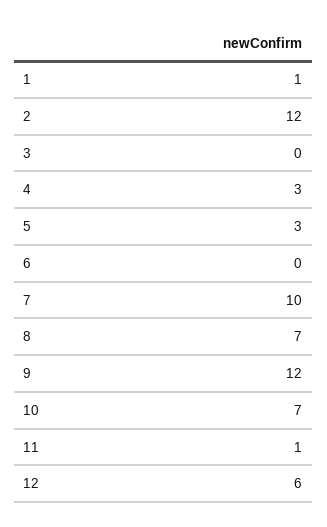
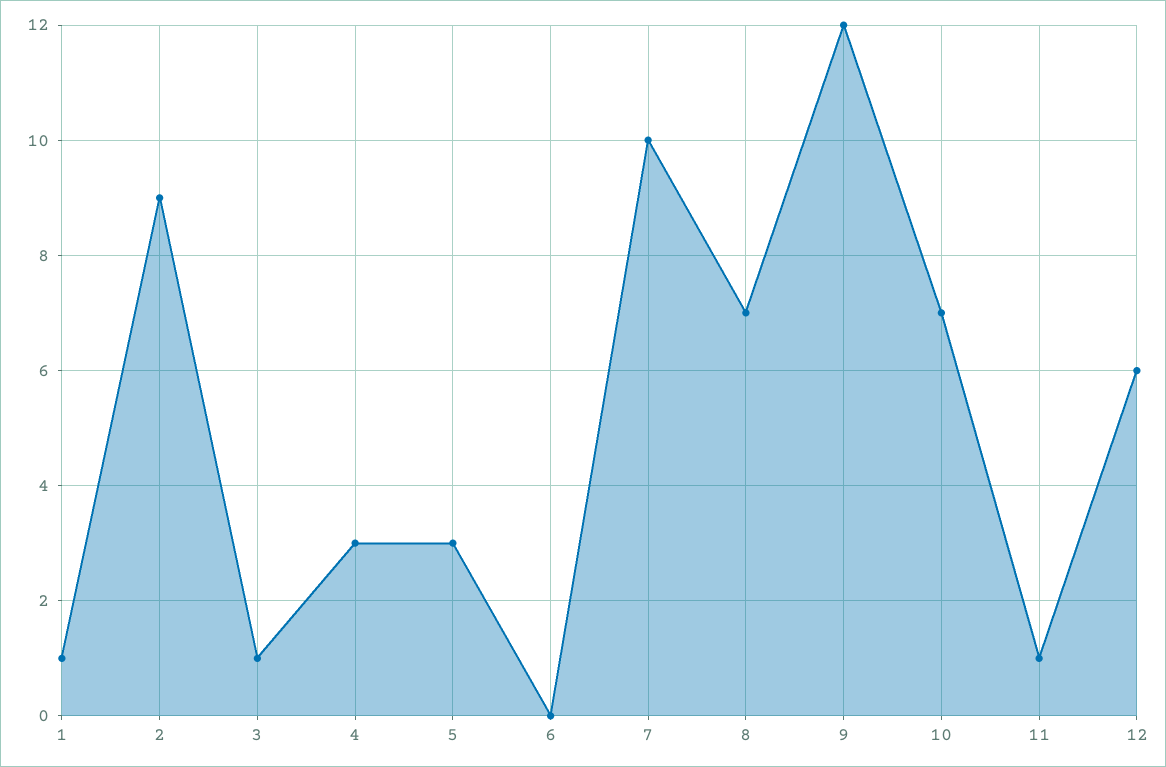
  {
    "1": 1,
-   "2": 12,
+   "2": 9,
-   "3": 0,
+   "3": 1,
    "4": 3,
    "5": 3,
    "6": 0,
    "7": 10,
    "8": 7,
    "9": 12,
    "10": 7,
    "11": 1,
    "12": 6
  }

